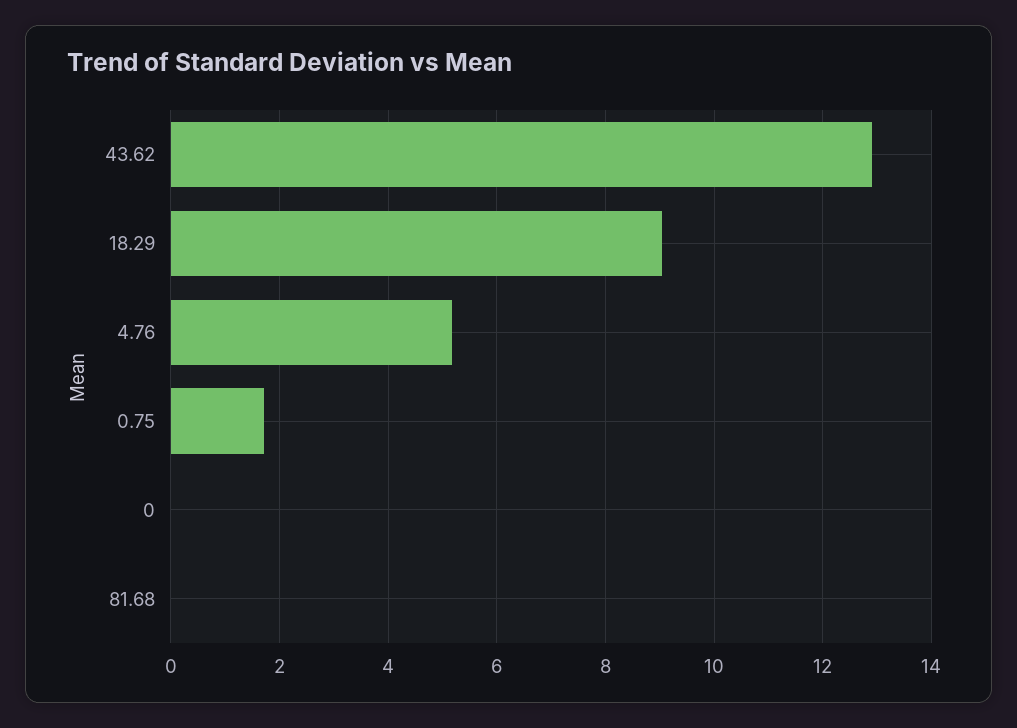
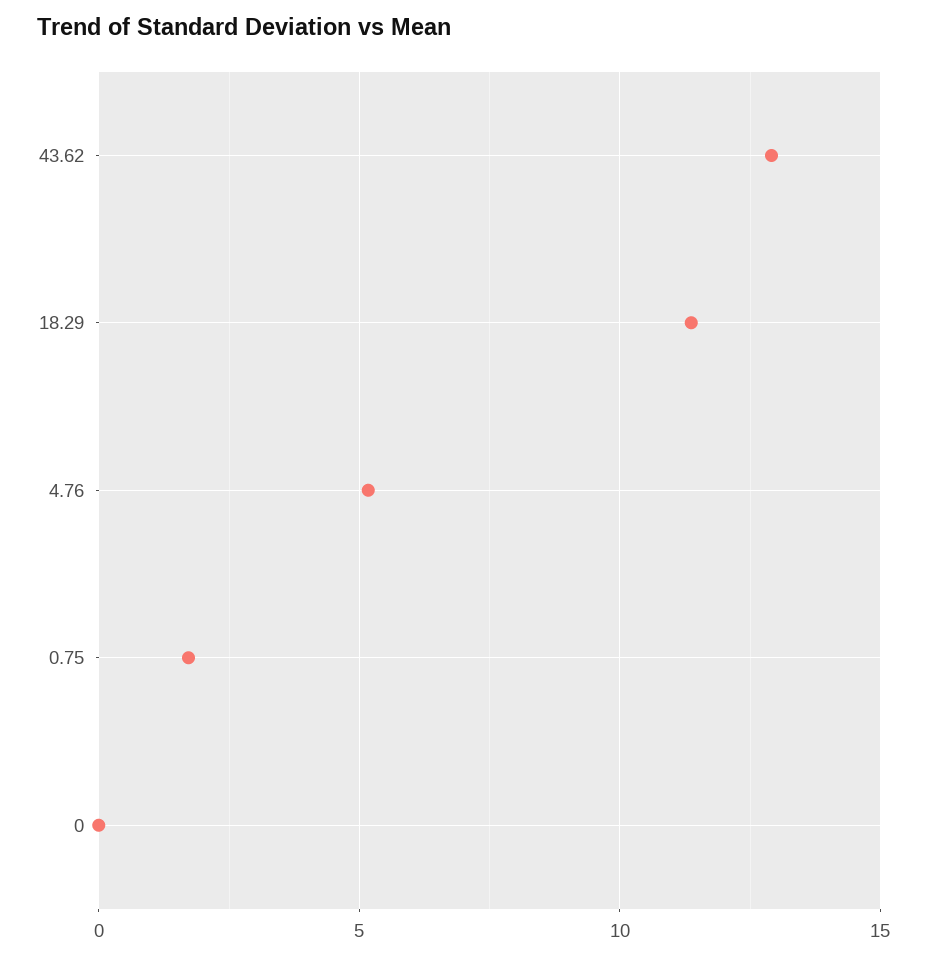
  {
    "43.62": 13,
-   "18.29": 9,
+   "18.29": 11.5,
    "4.76": 5.2,
    "0.75": 1.8,
-   "0": 0,
+   "0": 0
-   "81.68": 0
  }

